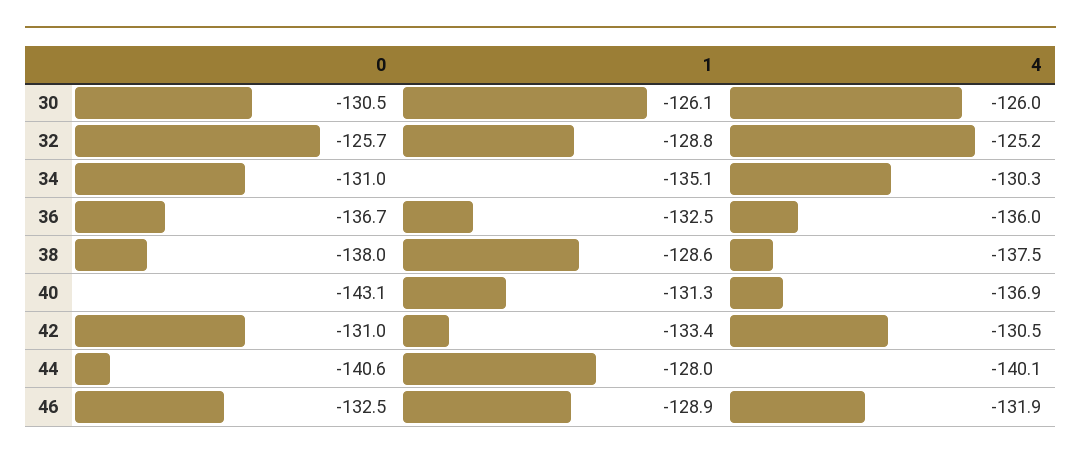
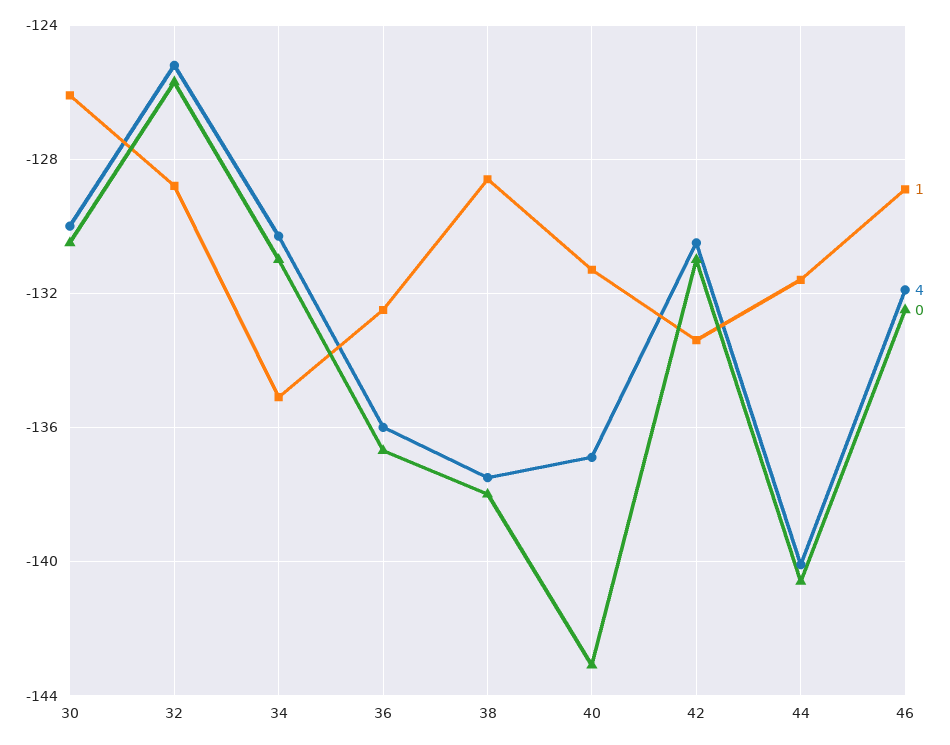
  {
    "0": {
      "30": -130.5,
      "32": -125.7,
      "34": -131,
      "36": -136.7,
      "38": -138,
      "40": -143.1,
      "42": -131,
      "44": -140.6,
      "46": -132.5
    },
    "1": {
      "30": -126.1,
      "32": -128.8,
      "34": -135.1,
      "36": -132.5,
      "38": -128.6,
      "40": -131.3,
      "42": -133.4,
-     "44": -128,
+     "44": -131.5,
      "46": -128.9
    },
    "4": {
-     "30": -126,
+     "30": -130,
      "32": -125.2,
      "34": -130.3,
      "36": -136,
      "38": -137.5,
      "40": -136.9,
      "42": -130.5,
      "44": -140.1,
      "46": -131.9
    }
  }

